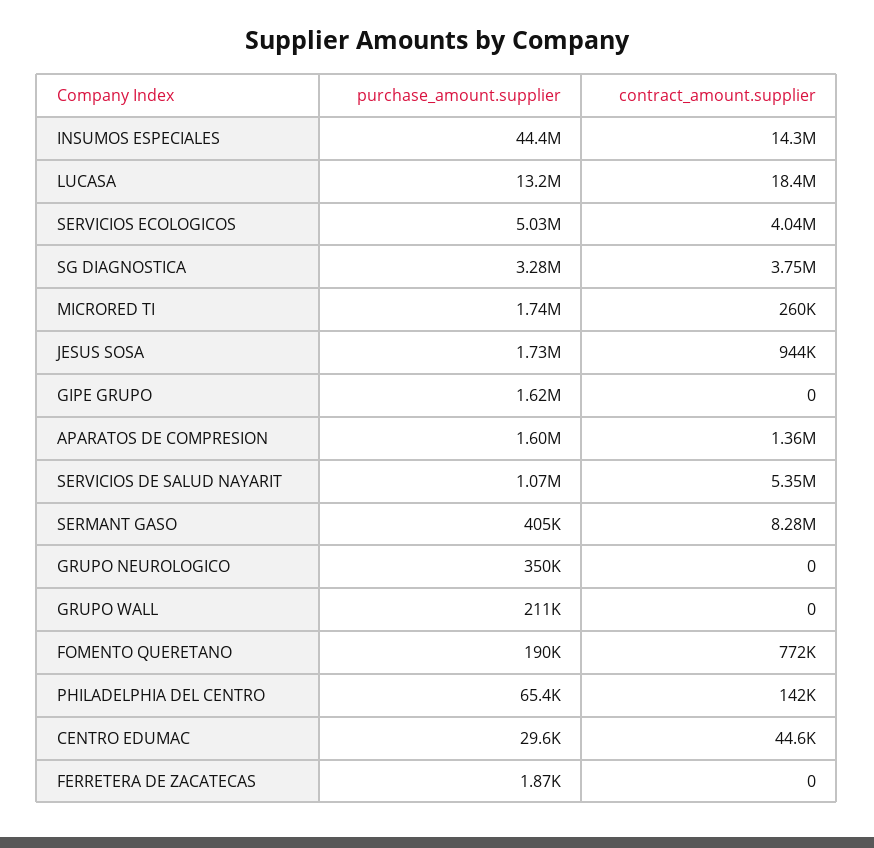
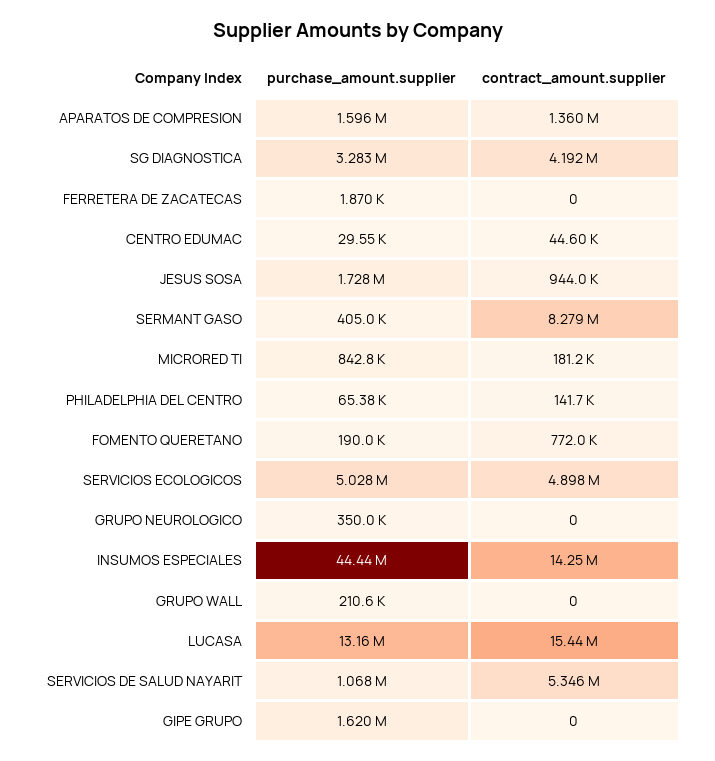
  {
    "purchase_amount.supplier": {
      "INSUMOS ESPECIALES": 44440000,
      "LUCASA": 13160000,
      "SERVICIOS ECOLOGICOS": 5028000,
      "SG DIAGNOSTICA": 3283000,
-     "MICRORED TI": 1740000,
+     "MICRORED TI": 842800,
      "JESUS SOSA": 1728000,
      "GIPE GRUPO": 1620000,
      "APARATOS DE COMPRESION": 1596000,
      "SERVICIOS DE SALUD NAYARIT": 1068000,
      "SERMANT GASO": 405000,
      "GRUPO NEUROLOGICO": 350000,
      "GRUPO WALL": 210600,
      "FOMENTO QUERETANO": 190000,
      "PHILADELPHIA DEL CENTRO": 65380,
      "CENTRO EDUMAC": 29550,
      "FERRETERA DE ZACATECAS": 1870
    },
    "contract_amount.supplier": {
      "INSUMOS ESPECIALES": 14250000,
-     "LUCASA": 18400000,
+     "LUCASA": 15440000,
-     "SERVICIOS ECOLOGICOS": 4040000,
+     "SERVICIOS ECOLOGICOS": 4898000,
-     "SG DIAGNOSTICA": 3750000,
+     "SG DIAGNOSTICA": 4192000,
-     "MICRORED TI": 260000,
+     "MICRORED TI": 181200,
      "JESUS SOSA": 944000,
      "GIPE GRUPO": 0,
      "APARATOS DE COMPRESION": 1360000,
      "SERVICIOS DE SALUD NAYARIT": 5346000,
      "SERMANT GASO": 8279000,
      "GRUPO NEUROLOGICO": 0,
      "GRUPO WALL": 0,
      "FOMENTO QUERETANO": 772000,
      "PHILADELPHIA DEL CENTRO": 141700,
      "CENTRO EDUMAC": 44600,
      "FERRETERA DE ZACATECAS": 0
    }
  }

